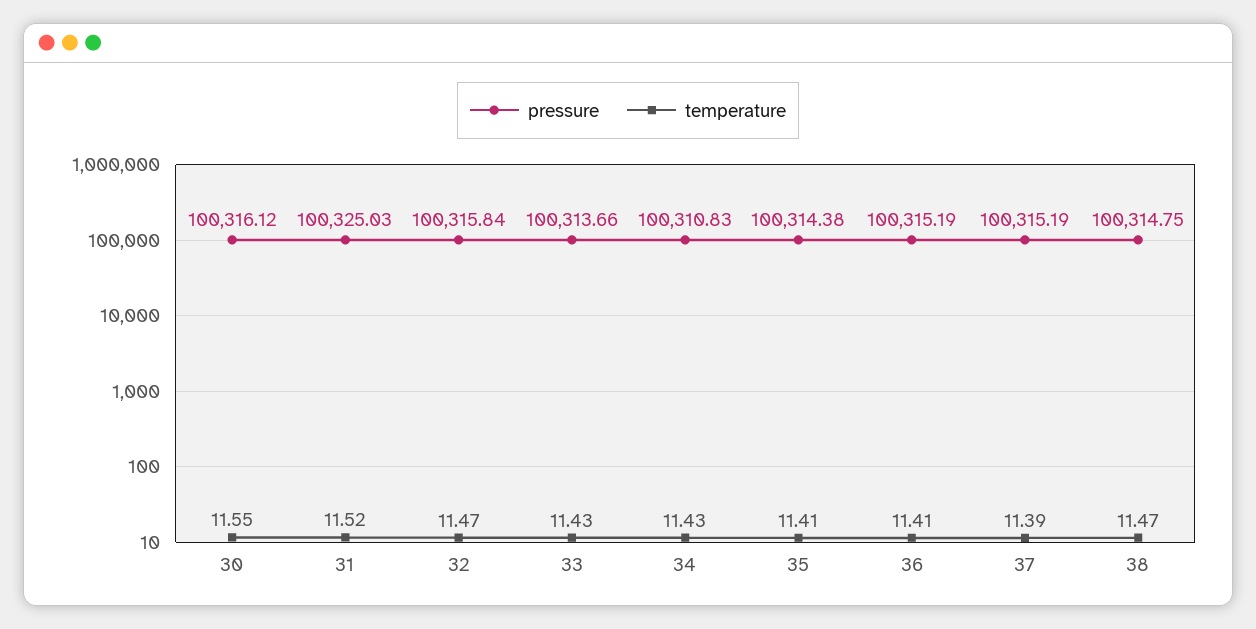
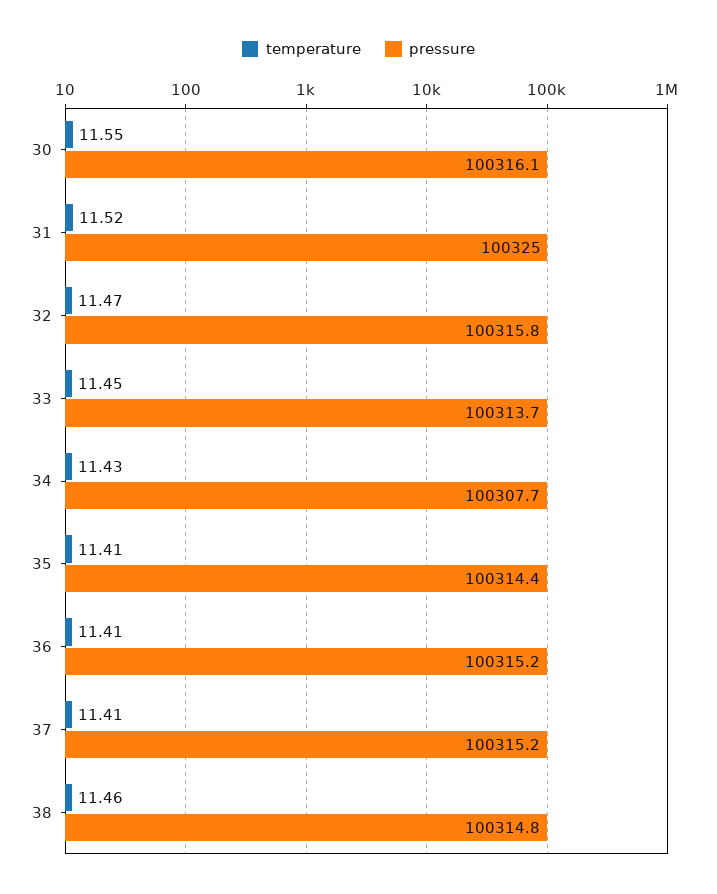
  {
    "pressure": {
      "30": 100316.12,
      "31": 100325.03,
      "32": 100315.84,
      "33": 100313.66,
-     "34": 100310.83,
+     "34": 100307.7,
      "35": 100314.38,
      "36": 100315.19,
      "37": 100315.19,
      "38": 100314.75
    },
    "temperature": {
      "30": 11.55,
      "31": 11.52,
      "32": 11.47,
-     "33": 11.43,
+     "33": 11.45,
      "34": 11.43,
      "35": 11.41,
      "36": 11.41,
-     "37": 11.39,
+     "37": 11.41,
-     "38": 11.47
+     "38": 11.46
    }
  }

